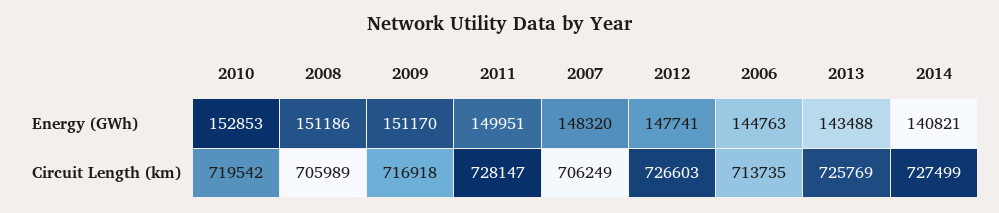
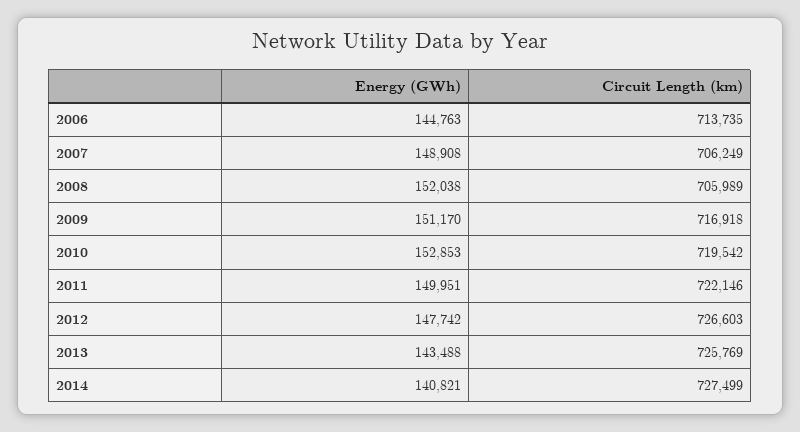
  {
    "2010": {
      "Energy (GWh)": 152853,
      "Circuit Length (km)": 719542
    },
    "2008": {
-     "Energy (GWh)": 151186,
+     "Energy (GWh)": 152038,
      "Circuit Length (km)": 705989
    },
    "2009": {
      "Energy (GWh)": 151170,
      "Circuit Length (km)": 716918
    },
    "2011": {
      "Energy (GWh)": 149951,
-     "Circuit Length (km)": 728147
+     "Circuit Length (km)": 722146
    },
    "2007": {
-     "Energy (GWh)": 148320,
+     "Energy (GWh)": 148908,
      "Circuit Length (km)": 706249
    },
    "2012": {
-     "Energy (GWh)": 147741,
+     "Energy (GWh)": 147742,
      "Circuit Length (km)": 726603
    },
    "2006": {
      "Energy (GWh)": 144763,
      "Circuit Length (km)": 713735
    },
    "2013": {
      "Energy (GWh)": 143488,
      "Circuit Length (km)": 725769
    },
    "2014": {
      "Energy (GWh)": 140821,
      "Circuit Length (km)": 727499
    }
  }

